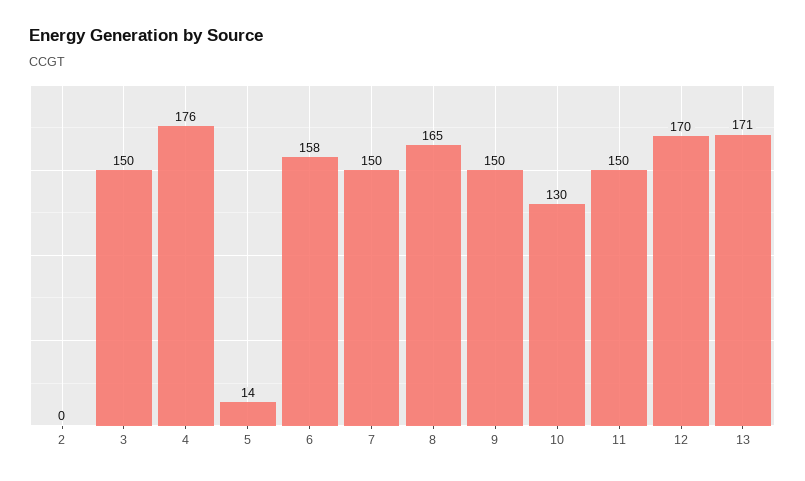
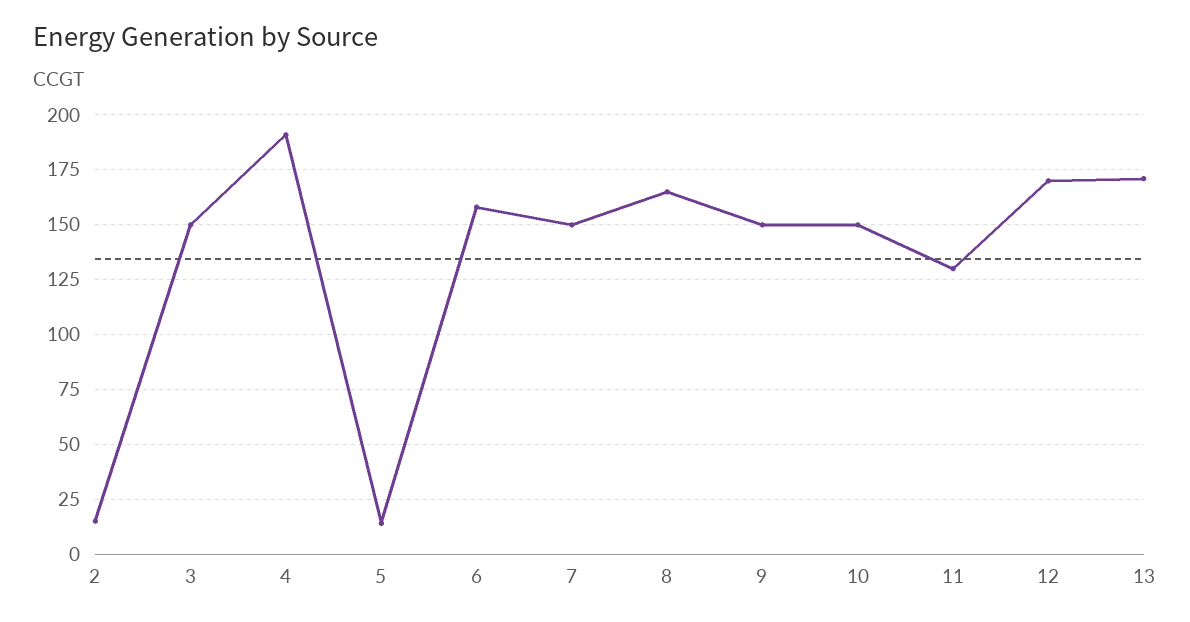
  {
-   "2": 0,
+   "2": 15,
    "3": 150,
-   "4": 176,
+   "4": 190,
    "5": 14,
    "6": 158,
    "7": 150,
    "8": 165,
    "9": 150,
-   "10": 130,
+   "10": 150,
-   "11": 150,
+   "11": 130,
    "12": 170,
    "13": 171
  }

